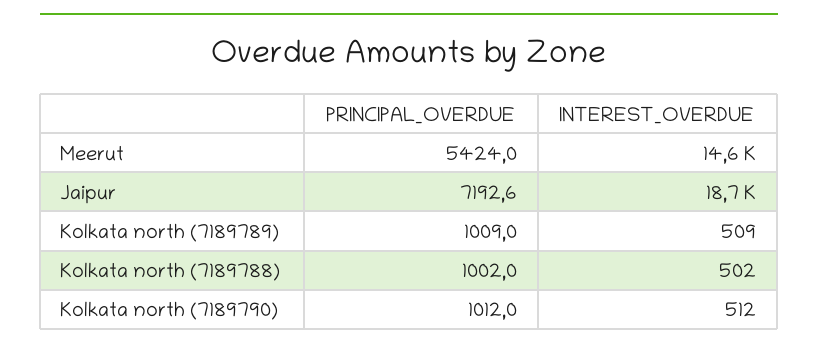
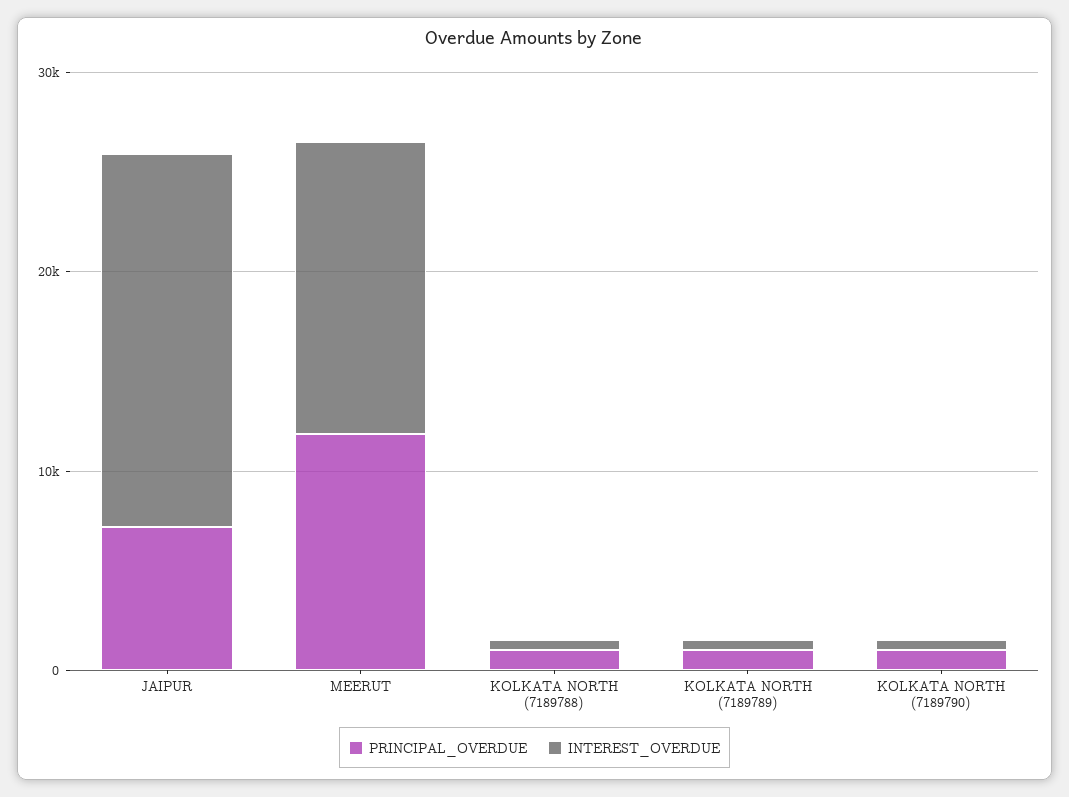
  {
    "PRINCIPAL_OVERDUE": {
-     "Meerut": 5424,
+     "Meerut": 12000,
      "Jaipur": 7192.6,
      "Kolkata north (7189789)": 1009,
      "Kolkata north (7189788)": 1002,
      "Kolkata north (7189790)": 1012
    },
    "INTEREST_OVERDUE": {
      "Meerut": 14600,
      "Jaipur": 18700,
      "Kolkata north (7189789)": 509,
      "Kolkata north (7189788)": 502,
      "Kolkata north (7189790)": 512
    }
  }

